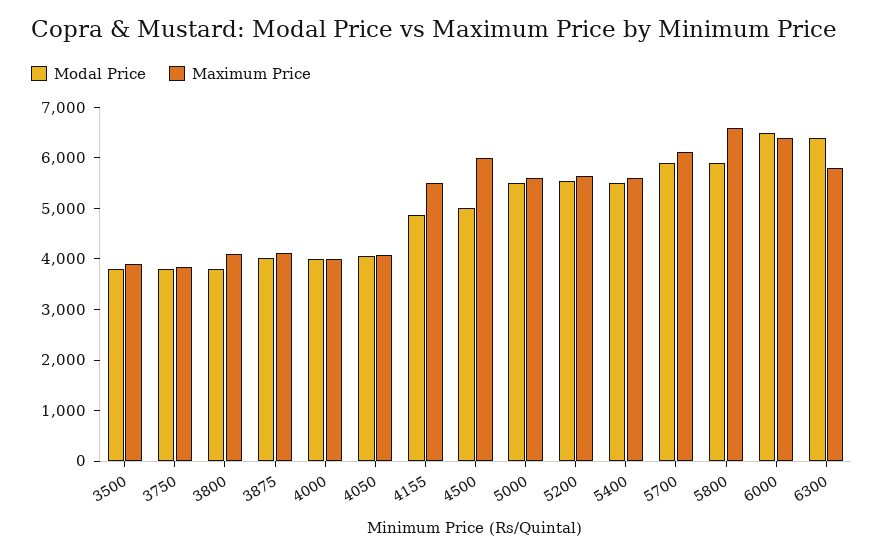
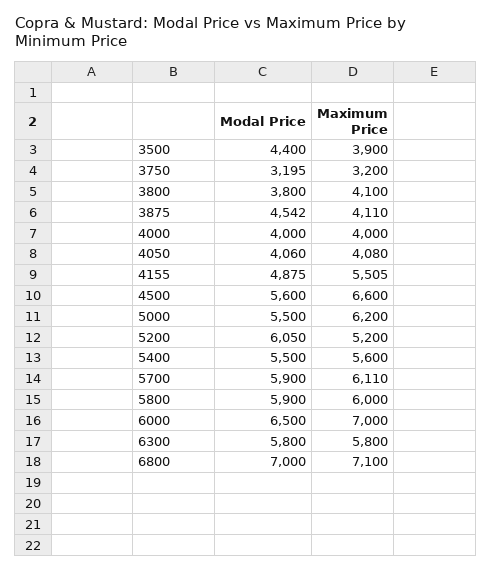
  {
    "Modal Price": {
-     "3500": 3800,
+     "3500": 4400,
-     "3750": 3800,
+     "3750": 3195,
      "3800": 3800,
-     "3875": 4000,
+     "3875": 4542,
      "4000": 4000,
      "4050": 4060,
      "4155": 4875,
-     "4500": 5000,
+     "4500": 5600,
      "5000": 5500,
-     "5200": 5600,
+     "5200": 6050,
      "5400": 5500,
      "5700": 5900,
      "5800": 5900,
      "6000": 6500,
-     "6300": 6400
+     "6300": 5800,
+     "6800": 7000
    },
    "Maximum Price": {
      "3500": 3900,
-     "3750": 3800,
+     "3750": 3200,
      "3800": 4100,
      "3875": 4110,
      "4000": 4000,
      "4050": 4080,
      "4155": 5505,
-     "4500": 6000,
+     "4500": 6600,
-     "5000": 5600,
+     "5000": 6200,
-     "5200": 5600,
+     "5200": 5200,
      "5400": 5600,
      "5700": 6110,
-     "5800": 6600,
+     "5800": 6000,
-     "6000": 6400,
+     "6000": 7000,
-     "6300": 5800
+     "6300": 5800,
+     "6800": 7100
    }
  }

